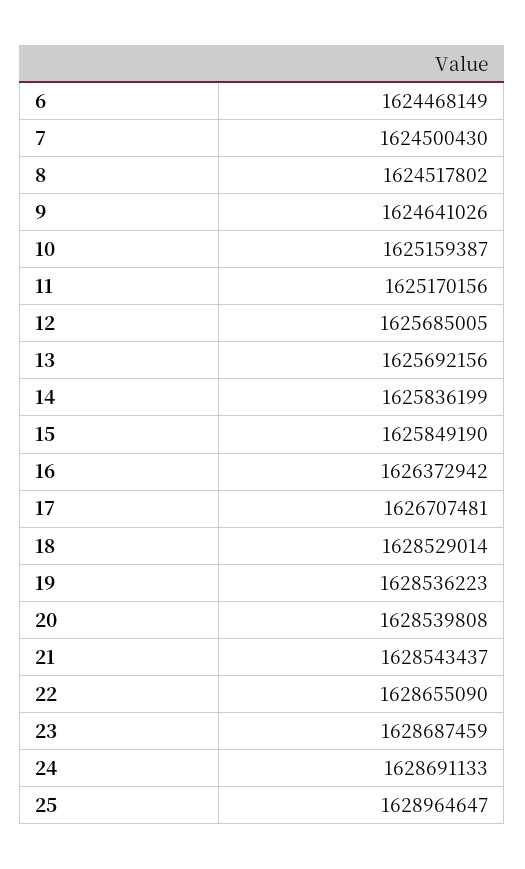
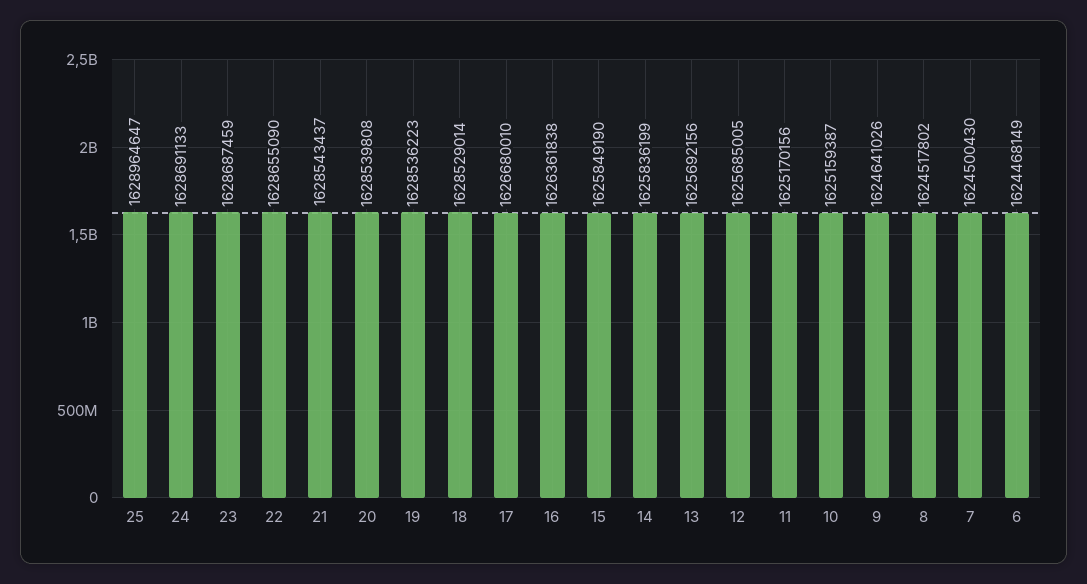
  {
    "6": 1624468149,
    "7": 1624500430,
    "8": 1624517802,
    "9": 1624641026,
    "10": 1625159387,
    "11": 1625170156,
    "12": 1625685005,
    "13": 1625692156,
    "14": 1625836199,
    "15": 1625849190,
-   "16": 1626372942,
+   "16": 1626361838,
-   "17": 1626707481,
+   "17": 1626680010,
    "18": 1628529014,
    "19": 1628536223,
    "20": 1628539808,
    "21": 1628543437,
    "22": 1628655090,
    "23": 1628687459,
    "24": 1628691133,
    "25": 1628964647
  }

